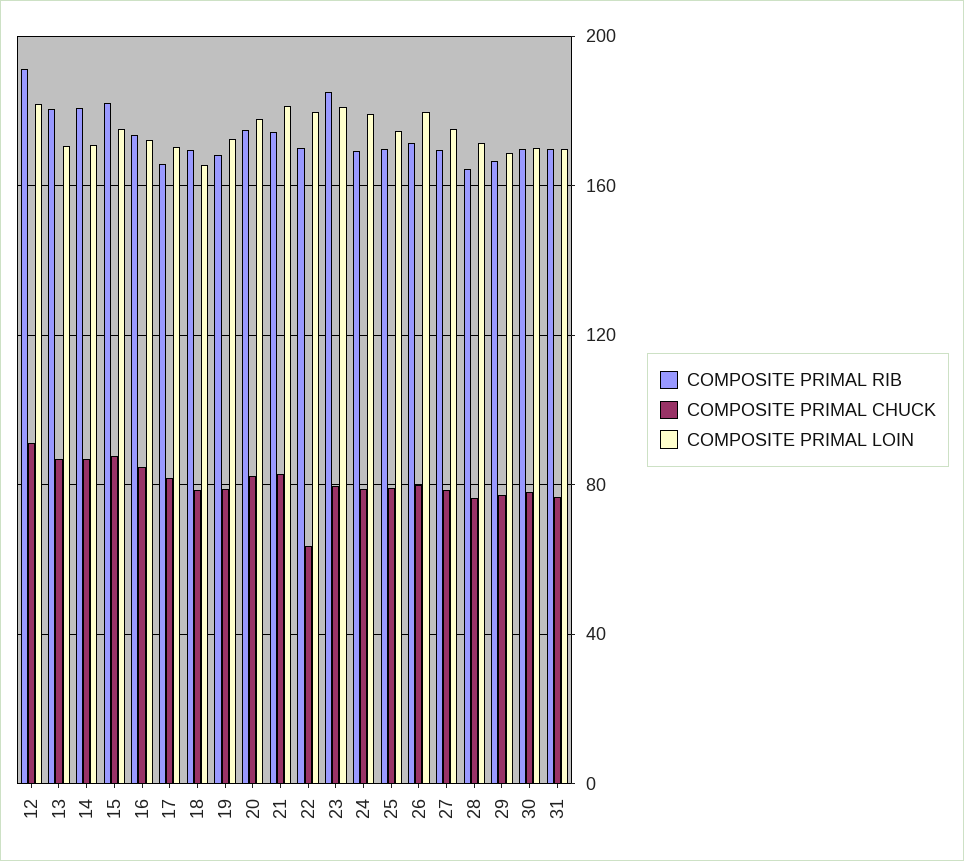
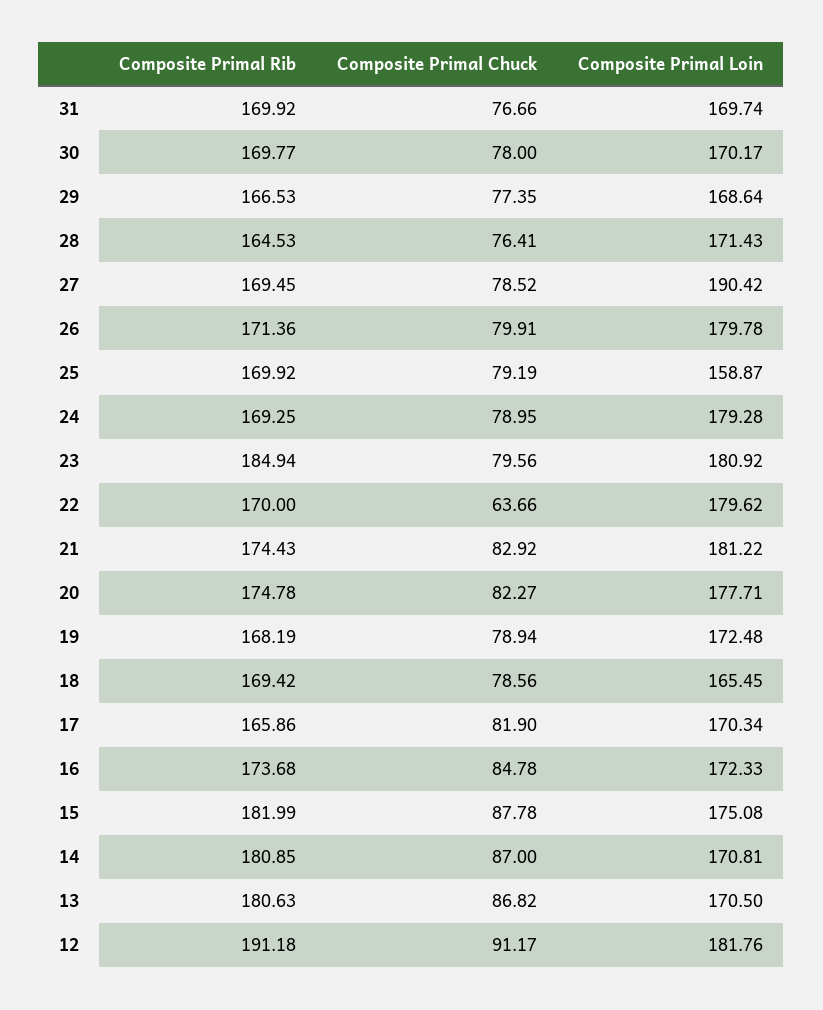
  {
    "COMPOSITE PRIMAL RIB": {
      "12": 191.18,
      "13": 180.63,
      "14": 180.85,
      "15": 181.99,
      "16": 173.68,
      "17": 165.86,
      "18": 169.42,
      "19": 168.19,
      "20": 174.78,
      "21": 174.43,
      "22": 170,
      "23": 184.94,
      "24": 169.25,
      "25": 169.92,
      "26": 171.36,
      "27": 169.45,
      "28": 164.53,
      "29": 166.53,
      "30": 169.77,
      "31": 169.92
    },
    "COMPOSITE PRIMAL CHUCK": {
      "12": 91.17,
      "13": 86.82,
      "14": 87,
      "15": 87.78,
      "16": 84.78,
      "17": 81.9,
      "18": 78.56,
      "19": 78.94,
      "20": 82.27,
      "21": 82.92,
      "22": 63.66,
      "23": 79.56,
      "24": 78.95,
      "25": 79.19,
      "26": 79.91,
      "27": 78.52,
      "28": 76.41,
      "29": 77.35,
      "30": 78,
      "31": 76.66
    },
    "COMPOSITE PRIMAL LOIN": {
      "12": 181.76,
      "13": 170.5,
      "14": 170.81,
      "15": 175.08,
      "16": 172.33,
      "17": 170.34,
      "18": 165.45,
      "19": 172.48,
      "20": 177.71,
      "21": 181.22,
      "22": 179.62,
      "23": 180.92,
      "24": 179.28,
-     "25": 175,
+     "25": 158.87,
      "26": 179.78,
-     "27": 175,
+     "27": 190.42,
      "28": 171.43,
      "29": 168.64,
      "30": 170.17,
      "31": 169.74
    }
  }

